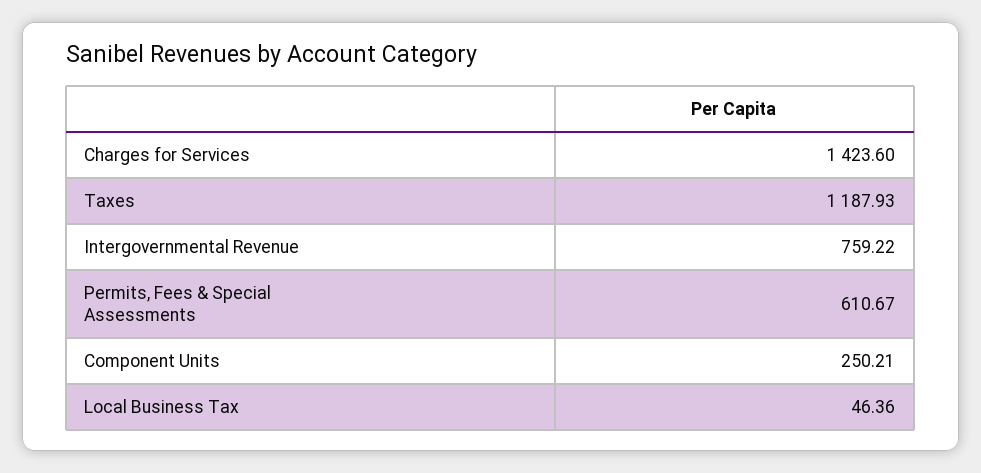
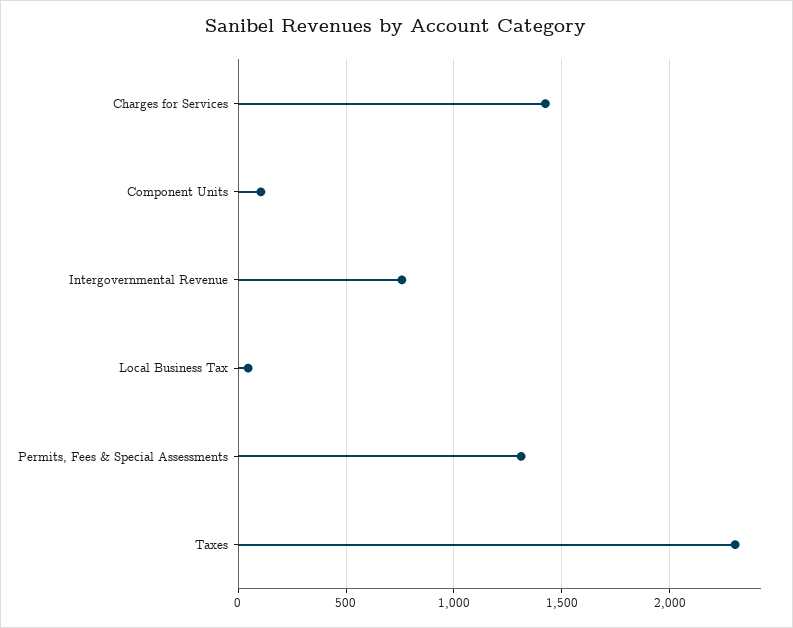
  {
    "Charges for Services": 1423.6,
-   "Taxes": 1187.93,
+   "Taxes": 2300,
    "Intergovernmental Revenue": 759.22,
-   "Permits, Fees & Special Assessments": 610.67,
+   "Permits, Fees & Special Assessments": 1300,
-   "Component Units": 250.21,
+   "Component Units": 100,
    "Local Business Tax": 46.36
  }

